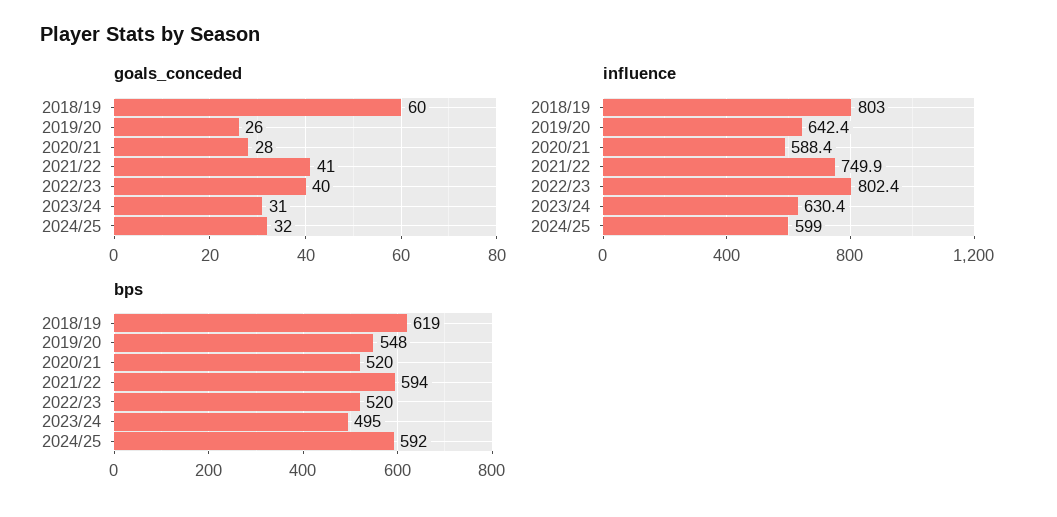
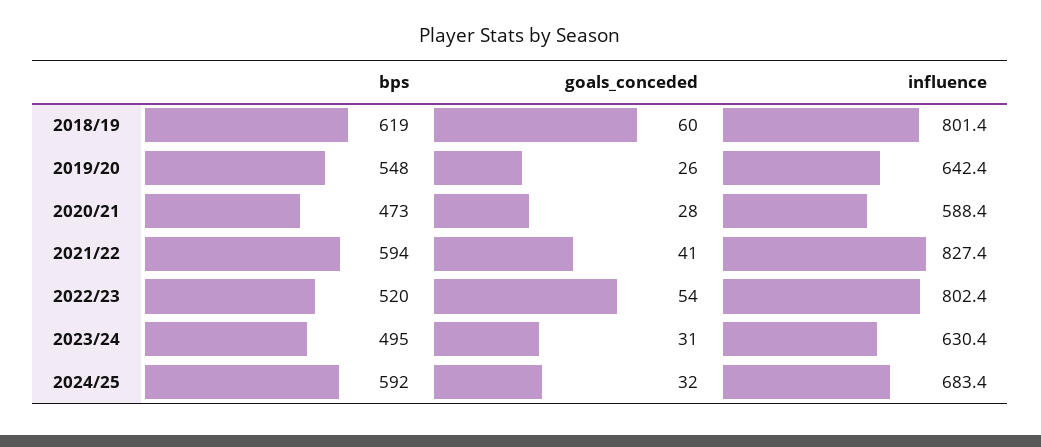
  {
    "goals_conceded": {
      "2018/19": 60,
      "2019/20": 26,
      "2020/21": 28,
      "2021/22": 41,
-     "2022/23": 40,
+     "2022/23": 54,
      "2023/24": 31,
      "2024/25": 32
    },
    "influence": {
-     "2018/19": 803,
+     "2018/19": 801.4,
      "2019/20": 642.4,
      "2020/21": 588.4,
-     "2021/22": 749.9,
+     "2021/22": 827.4,
      "2022/23": 802.4,
      "2023/24": 630.4,
-     "2024/25": 599
+     "2024/25": 683.4
    },
    "bps": {
      "2018/19": 619,
      "2019/20": 548,
-     "2020/21": 520,
+     "2020/21": 473,
      "2021/22": 594,
      "2022/23": 520,
      "2023/24": 495,
      "2024/25": 592
    }
  }

